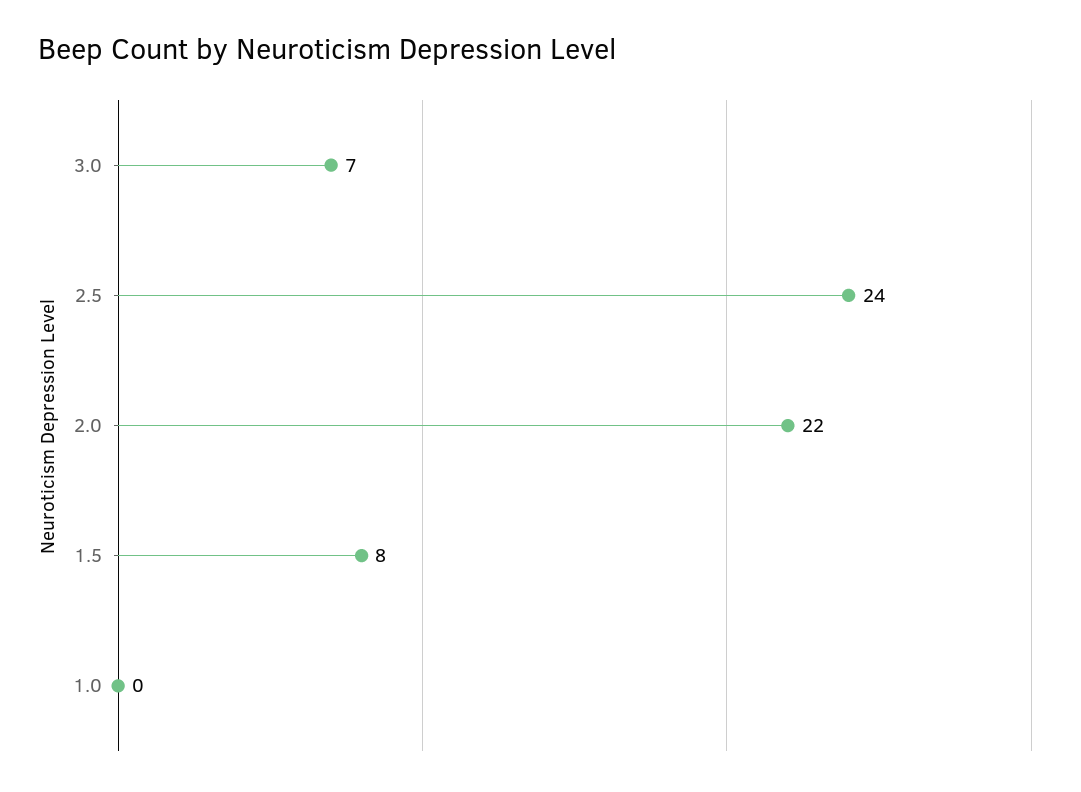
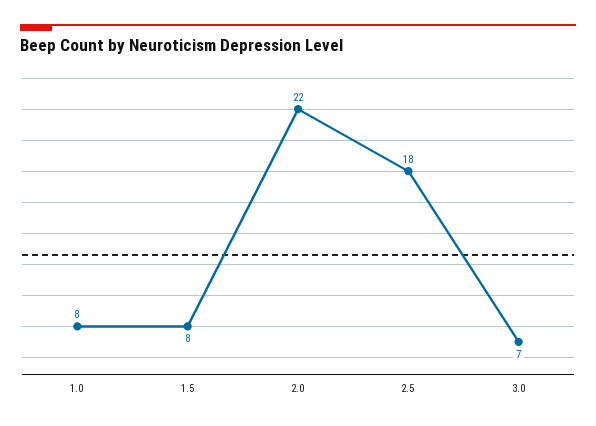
  {
    "3.0": 7,
-   "2.5": 24,
+   "2.5": 18,
    "2.0": 22,
    "1.5": 8,
-   "1.0": 0
+   "1.0": 8
  }

